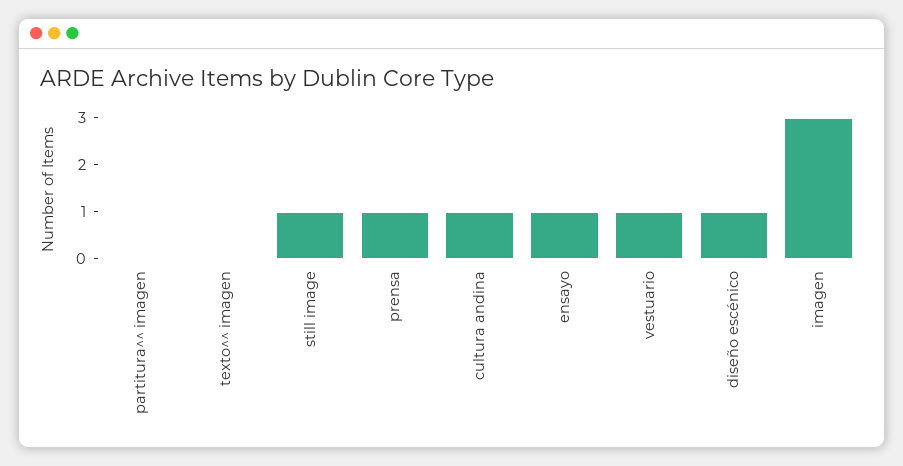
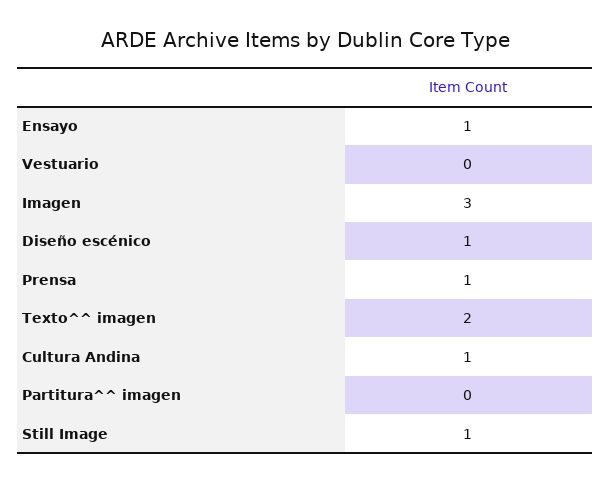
  {
    "partitura^^ imagen": 0,
-   "texto^^ imagen": 0,
+   "texto^^ imagen": 2,
    "still image": 1,
    "prensa": 1,
    "cultura andina": 1,
    "ensayo": 1,
-   "vestuario": 1,
+   "vestuario": 0,
    "diseño escénico": 1,
    "imagen": 3
  }

